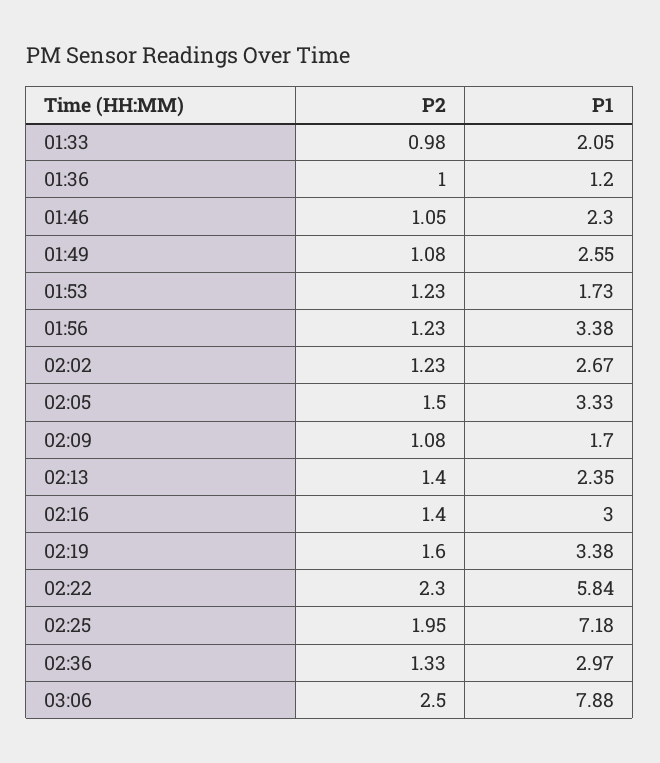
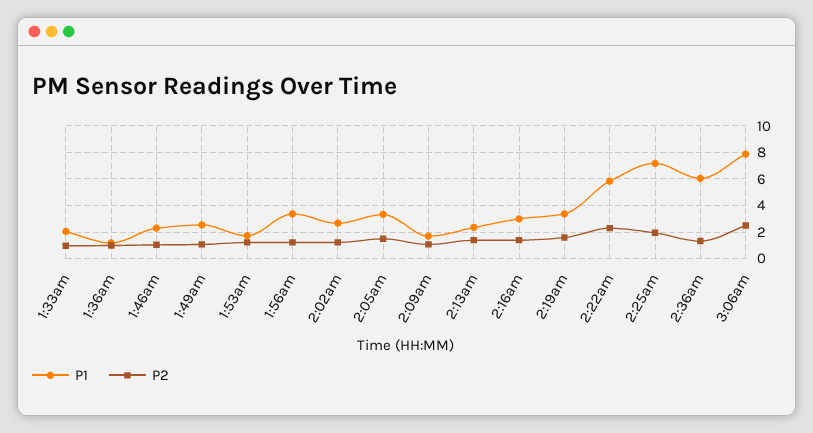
  {
    "P2": {
      "01:33": 0.98,
      "01:36": 1,
      "01:46": 1.05,
      "01:49": 1.08,
      "01:53": 1.23,
      "01:56": 1.23,
      "02:02": 1.23,
      "02:05": 1.5,
      "02:09": 1.08,
      "02:13": 1.4,
      "02:16": 1.4,
      "02:19": 1.6,
      "02:22": 2.3,
      "02:25": 1.95,
      "02:36": 1.33,
      "03:06": 2.5
    },
    "P1": {
      "01:33": 2.05,
      "01:36": 1.2,
      "01:46": 2.3,
      "01:49": 2.55,
      "01:53": 1.73,
      "01:56": 3.38,
      "02:02": 2.67,
      "02:05": 3.33,
      "02:09": 1.7,
      "02:13": 2.35,
      "02:16": 3,
      "02:19": 3.38,
      "02:22": 5.84,
      "02:25": 7.18,
-     "02:36": 2.97,
+     "02:36": 6,
      "03:06": 7.88
    }
  }

